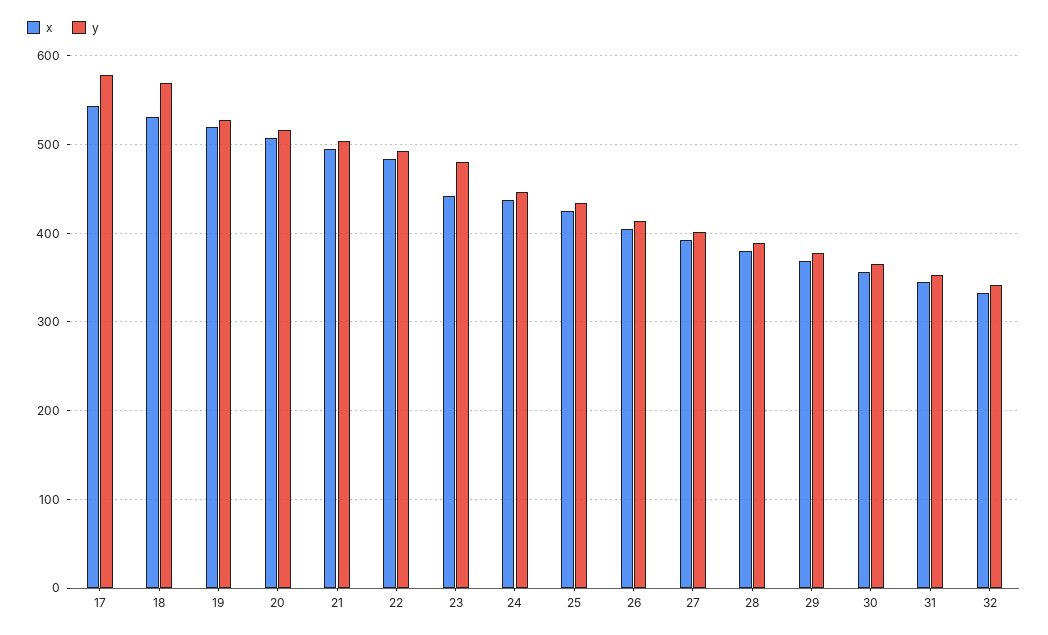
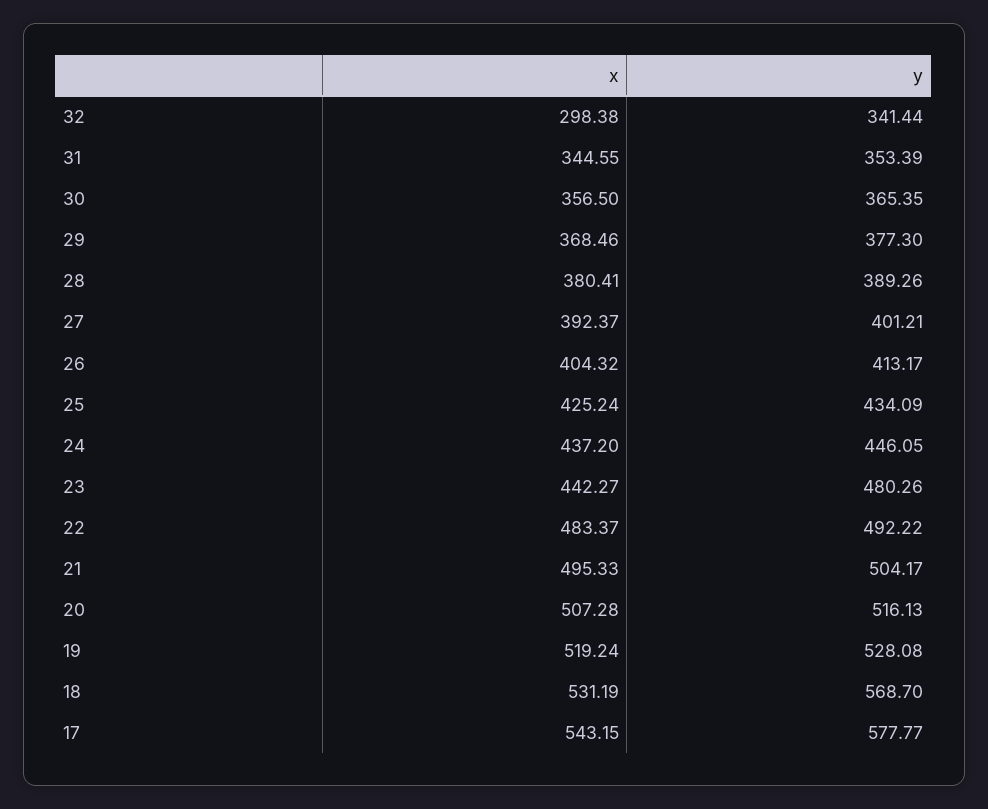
  {
    "x": {
      "17": 543.15,
      "18": 531.19,
      "19": 519.24,
      "20": 507.28,
      "21": 495.33,
      "22": 483.37,
      "23": 442.27,
      "24": 437.2,
      "25": 425.24,
      "26": 404.32,
      "27": 392.37,
      "28": 380.41,
      "29": 368.46,
      "30": 356.5,
      "31": 344.55,
-     "32": 330
+     "32": 298.38
    },
    "y": {
      "17": 577.77,
      "18": 568.7,
      "19": 528.08,
      "20": 516.13,
      "21": 504.17,
      "22": 492.22,
      "23": 480.26,
      "24": 446.05,
      "25": 434.09,
      "26": 413.17,
      "27": 401.21,
      "28": 389.26,
      "29": 377.3,
      "30": 365.35,
      "31": 353.39,
      "32": 341.44
    }
  }

